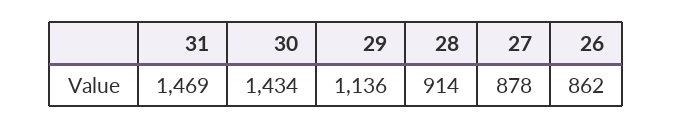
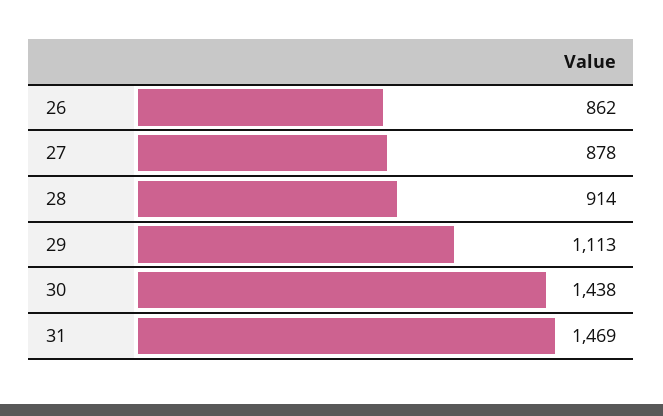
  {
    "31": 1469,
-   "30": 1434,
+   "30": 1438,
-   "29": 1136,
+   "29": 1113,
    "28": 914,
    "27": 878,
    "26": 862
  }

